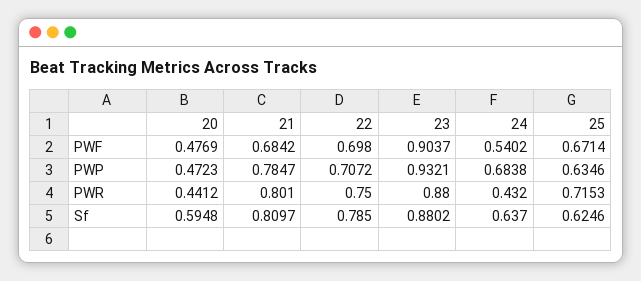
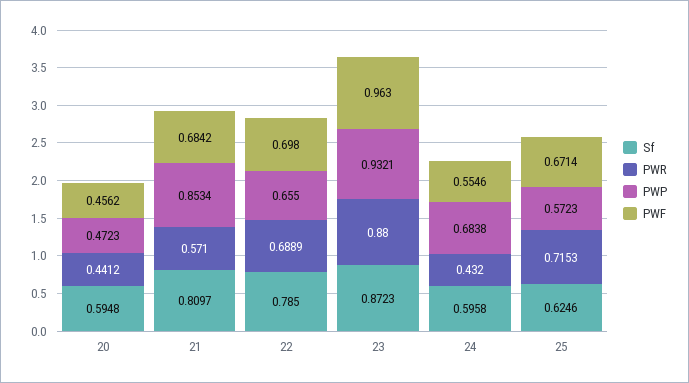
  {
    "PWF": {
-     "20": 0.4769,
+     "20": 0.4562,
      "21": 0.6842,
      "22": 0.698,
-     "23": 0.9037,
+     "23": 0.963,
-     "24": 0.5402,
+     "24": 0.5546,
      "25": 0.6714
    },
    "PWP": {
      "20": 0.4723,
-     "21": 0.7847,
+     "21": 0.8534,
-     "22": 0.7072,
+     "22": 0.655,
      "23": 0.9321,
      "24": 0.6838,
-     "25": 0.6346
+     "25": 0.5723
    },
    "PWR": {
      "20": 0.4412,
-     "21": 0.801,
+     "21": 0.571,
-     "22": 0.75,
+     "22": 0.6889,
      "23": 0.88,
      "24": 0.432,
      "25": 0.7153
    },
    "Sf": {
      "20": 0.5948,
      "21": 0.8097,
      "22": 0.785,
-     "23": 0.8802,
+     "23": 0.8723,
-     "24": 0.637,
+     "24": 0.5958,
      "25": 0.6246
    }
  }

